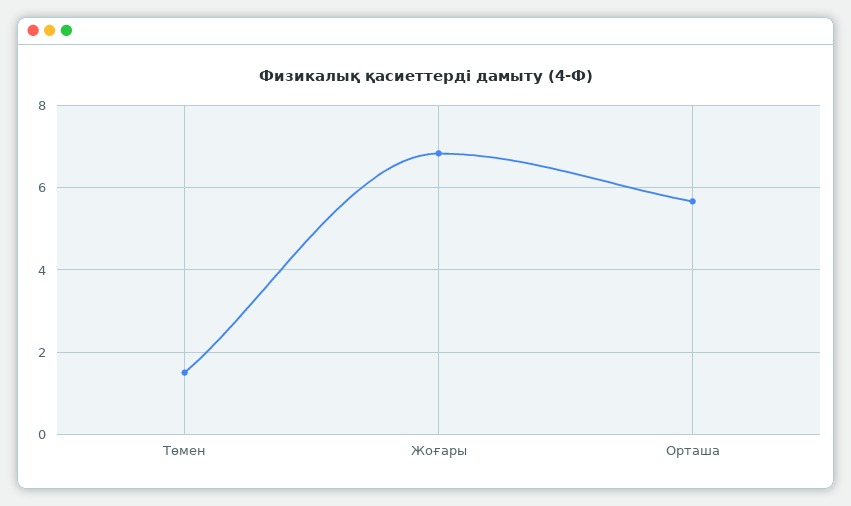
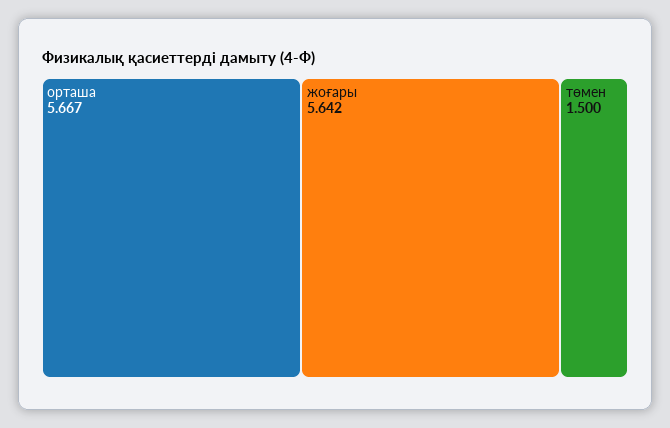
  {
    "Төмен": 1.5,
-   "Жоғары": 6.8,
+   "Жоғары": 5.642,
    "Орташа": 5.667
  }

